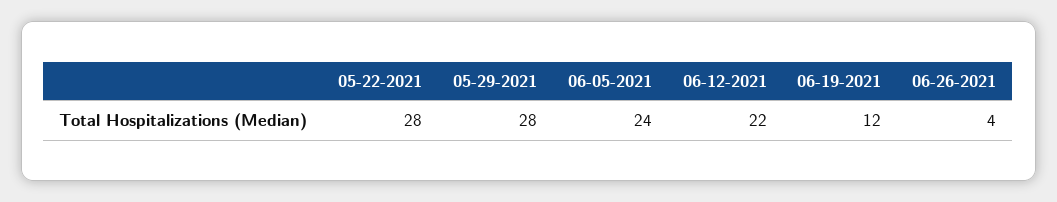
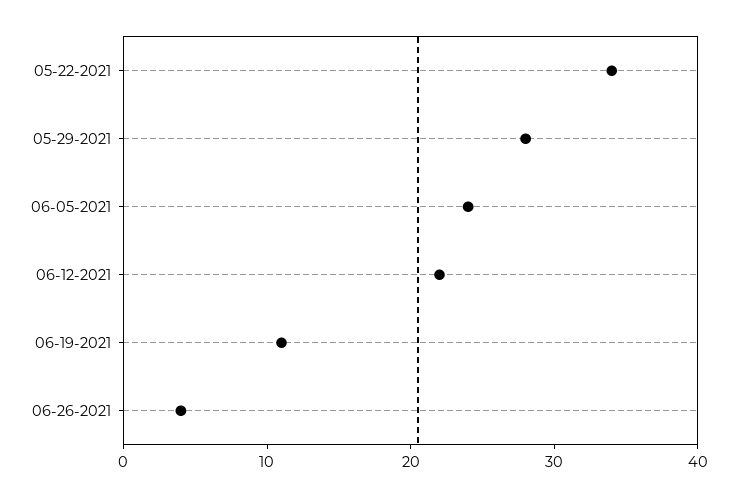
  {
-   "05-22-2021": 28,
+   "05-22-2021": 34,
    "05-29-2021": 28,
    "06-05-2021": 24,
    "06-12-2021": 22,
-   "06-19-2021": 12,
+   "06-19-2021": 11,
    "06-26-2021": 4
  }

